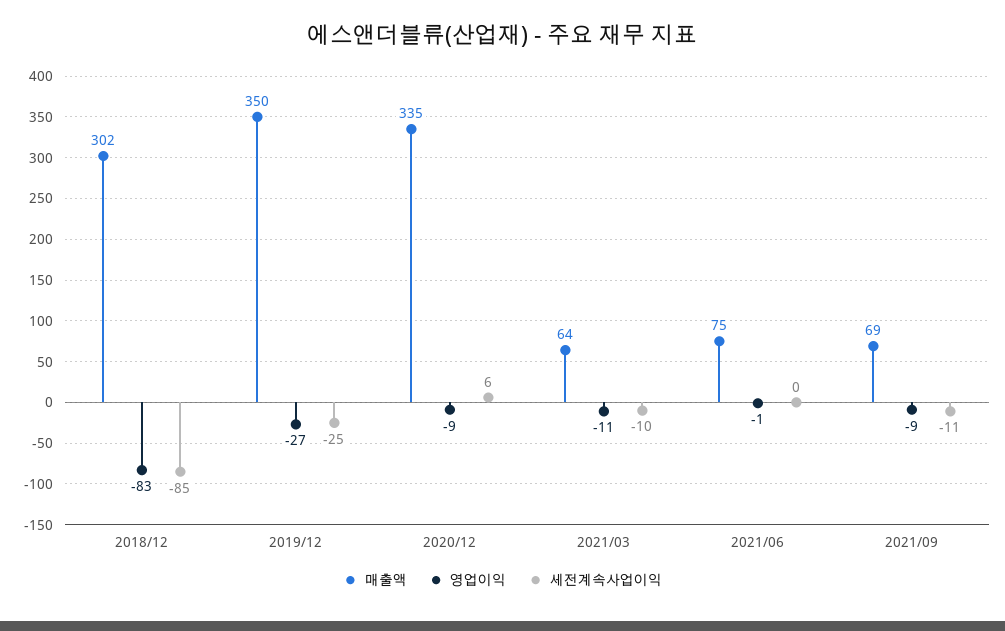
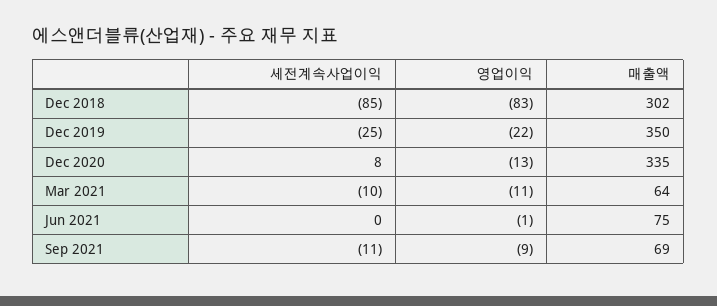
  {
    "매출액": {
      "2018/12": 302,
      "2019/12": 350,
      "2020/12": 335,
      "2021/03": 64,
      "2021/06": 75,
      "2021/09": 69
    },
    "영업이익": {
      "2018/12": -83,
-     "2019/12": -27,
+     "2019/12": -22,
-     "2020/12": -9,
+     "2020/12": -13,
      "2021/03": -11,
      "2021/06": -1,
      "2021/09": -9
    },
    "세전계속사업이익": {
      "2018/12": -85,
      "2019/12": -25,
-     "2020/12": 6,
+     "2020/12": 8,
      "2021/03": -10,
      "2021/06": 0,
      "2021/09": -11
    }
  }

